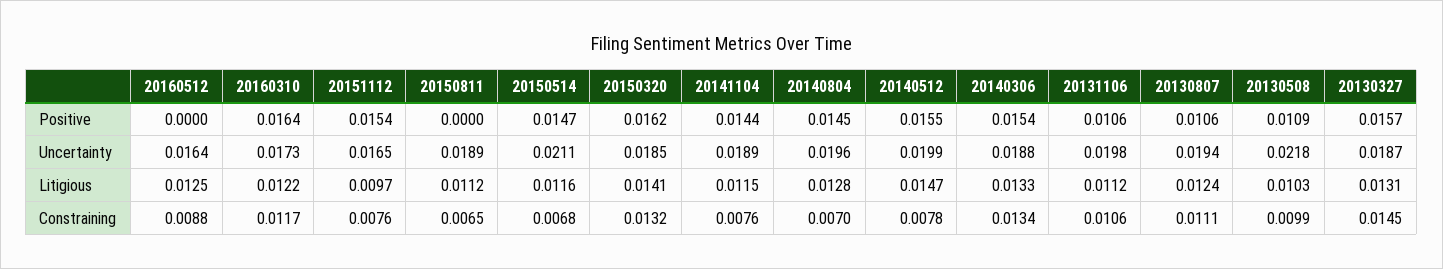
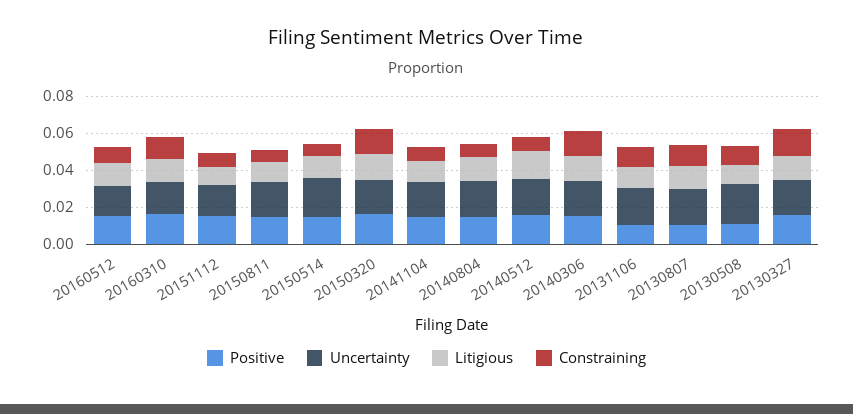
  {
    "Positive": {
-     "20160512": 0,
+     "20160512": 0.015,
      "20160310": 0.0164,
      "20151112": 0.0154,
-     "20150811": 0,
+     "20150811": 0.015,
      "20150514": 0.0147,
      "20150320": 0.0162,
      "20141104": 0.0144,
      "20140804": 0.0145,
      "20140512": 0.0155,
      "20140306": 0.0154,
      "20131106": 0.0106,
      "20130807": 0.0106,
      "20130508": 0.0109,
      "20130327": 0.0157
    },
    "Uncertainty": {
      "20160512": 0.0164,
      "20160310": 0.0173,
      "20151112": 0.0165,
      "20150811": 0.0189,
      "20150514": 0.0211,
      "20150320": 0.0185,
      "20141104": 0.0189,
      "20140804": 0.0196,
      "20140512": 0.0199,
      "20140306": 0.0188,
      "20131106": 0.0198,
      "20130807": 0.0194,
      "20130508": 0.0218,
      "20130327": 0.0187
    },
    "Litigious": {
      "20160512": 0.0125,
      "20160310": 0.0122,
      "20151112": 0.0097,
      "20150811": 0.0112,
      "20150514": 0.0116,
      "20150320": 0.0141,
      "20141104": 0.0115,
      "20140804": 0.0128,
      "20140512": 0.0147,
      "20140306": 0.0133,
      "20131106": 0.0112,
      "20130807": 0.0124,
      "20130508": 0.0103,
      "20130327": 0.0131
    },
    "Constraining": {
      "20160512": 0.0088,
      "20160310": 0.0117,
      "20151112": 0.0076,
      "20150811": 0.0065,
      "20150514": 0.0068,
      "20150320": 0.0132,
      "20141104": 0.0076,
      "20140804": 0.007,
      "20140512": 0.0078,
      "20140306": 0.0134,
      "20131106": 0.0106,
      "20130807": 0.0111,
      "20130508": 0.0099,
      "20130327": 0.0145
    }
  }

